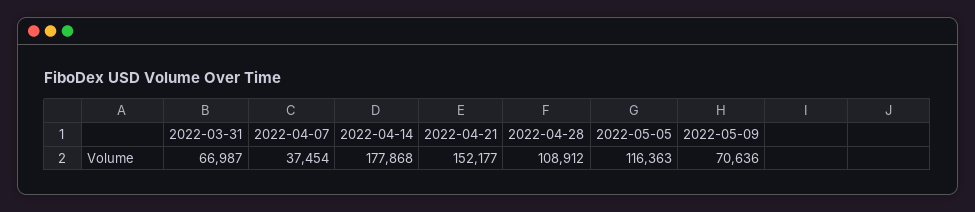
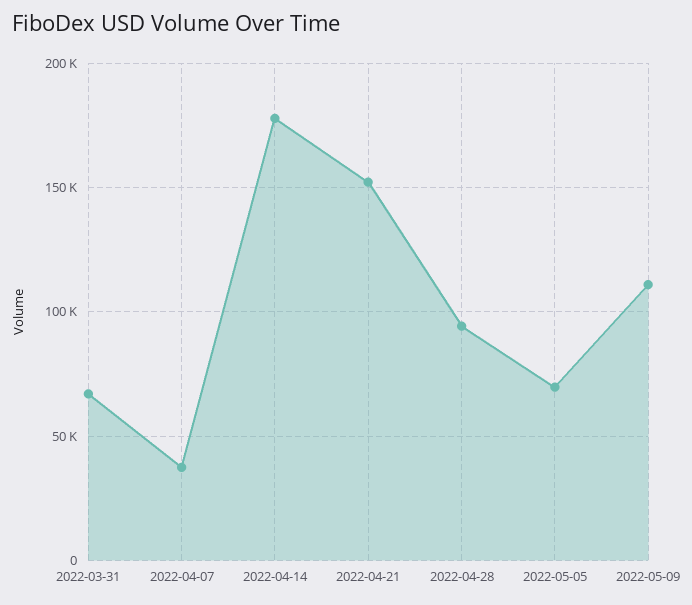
  {
    "2022-03-31": 66987,
    "2022-04-07": 37454,
    "2022-04-14": 177868,
    "2022-04-21": 152177,
-   "2022-04-28": 108912,
+   "2022-04-28": 95000,
-   "2022-05-05": 116363,
+   "2022-05-05": 70000,
-   "2022-05-09": 70636
+   "2022-05-09": 110000
  }

